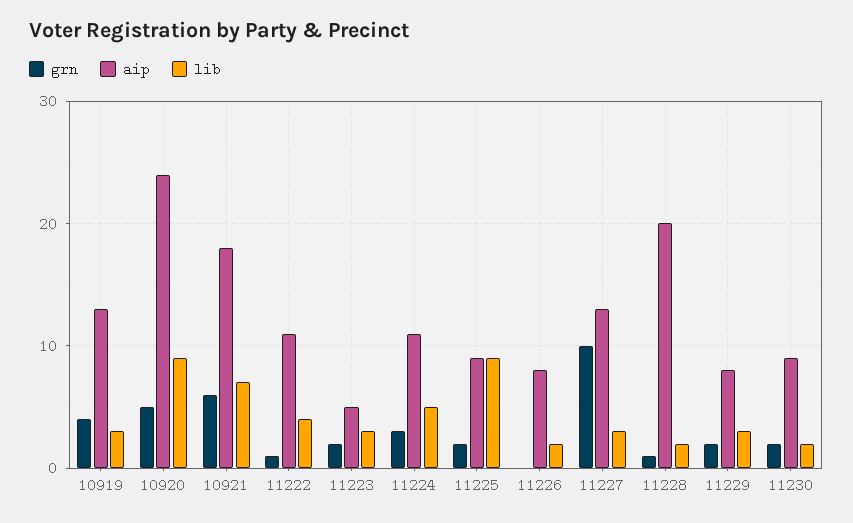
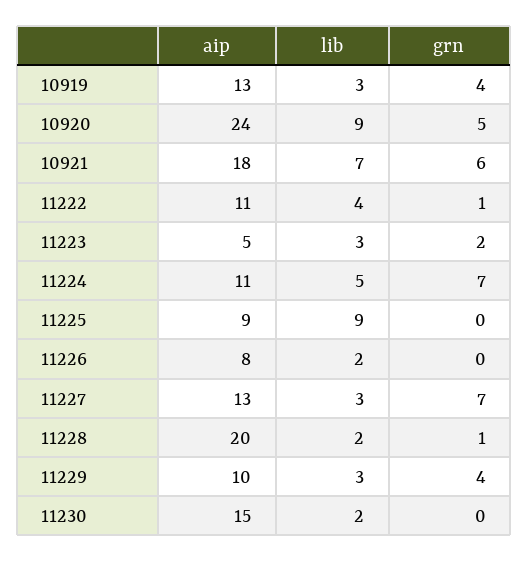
  {
    "grn": {
      "10919": 4,
      "10920": 5,
      "10921": 6,
      "11222": 1,
      "11223": 2,
-     "11224": 3,
+     "11224": 7,
-     "11225": 2,
+     "11225": 0,
      "11226": 0,
-     "11227": 10,
+     "11227": 7,
      "11228": 1,
-     "11229": 2,
+     "11229": 4,
-     "11230": 2
+     "11230": 0
    },
    "aip": {
      "10919": 13,
      "10920": 24,
      "10921": 18,
      "11222": 11,
      "11223": 5,
      "11224": 11,
      "11225": 9,
      "11226": 8,
      "11227": 13,
      "11228": 20,
-     "11229": 8,
+     "11229": 10,
-     "11230": 9
+     "11230": 15
    },
    "lib": {
      "10919": 3,
      "10920": 9,
      "10921": 7,
      "11222": 4,
      "11223": 3,
      "11224": 5,
      "11225": 9,
      "11226": 2,
      "11227": 3,
      "11228": 2,
      "11229": 3,
      "11230": 2
    }
  }

